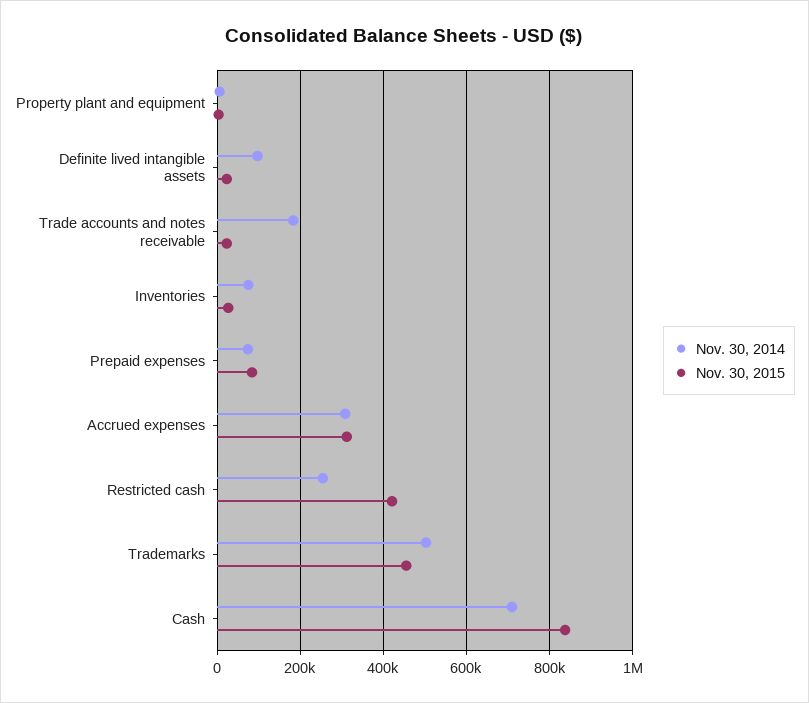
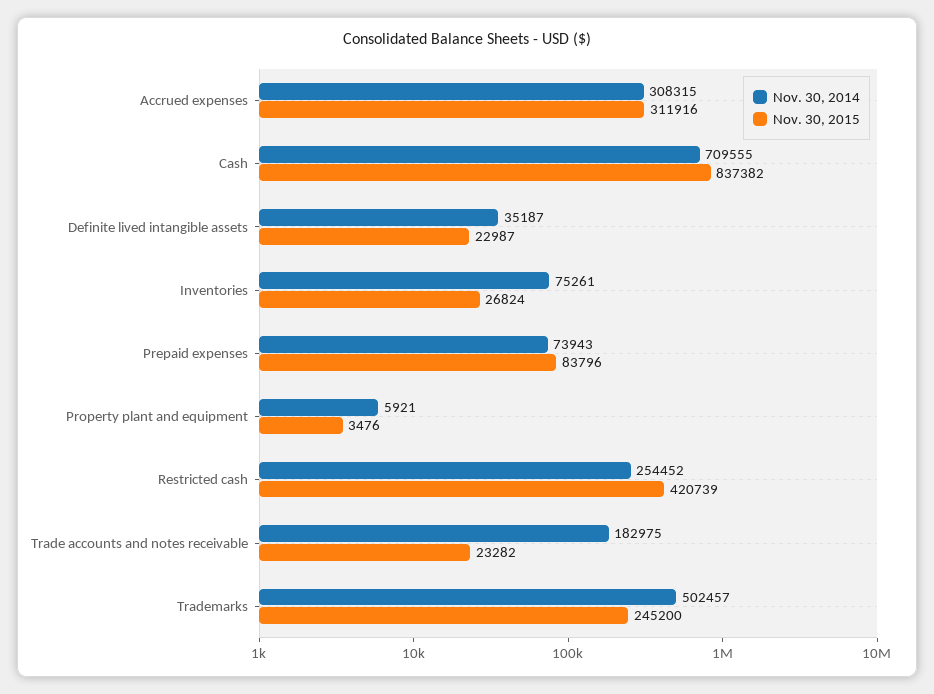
  {
    "Nov. 30, 2014": {
      "Property plant and equipment": 5921,
-     "Definite lived intangible assets": 100000,
+     "Definite lived intangible assets": 35187,
      "Trade accounts and notes receivable": 182975,
      "Inventories": 75261,
      "Prepaid expenses": 73943,
      "Accrued expenses": 308315,
      "Restricted cash": 254452,
      "Trademarks": 502457,
      "Cash": 709555
    },
    "Nov. 30, 2015": {
      "Property plant and equipment": 3476,
      "Definite lived intangible assets": 22987,
      "Trade accounts and notes receivable": 23282,
      "Inventories": 26824,
      "Prepaid expenses": 83796,
      "Accrued expenses": 311916,
      "Restricted cash": 420739,
-     "Trademarks": 460000,
+     "Trademarks": 245200,
      "Cash": 837382
    }
  }

